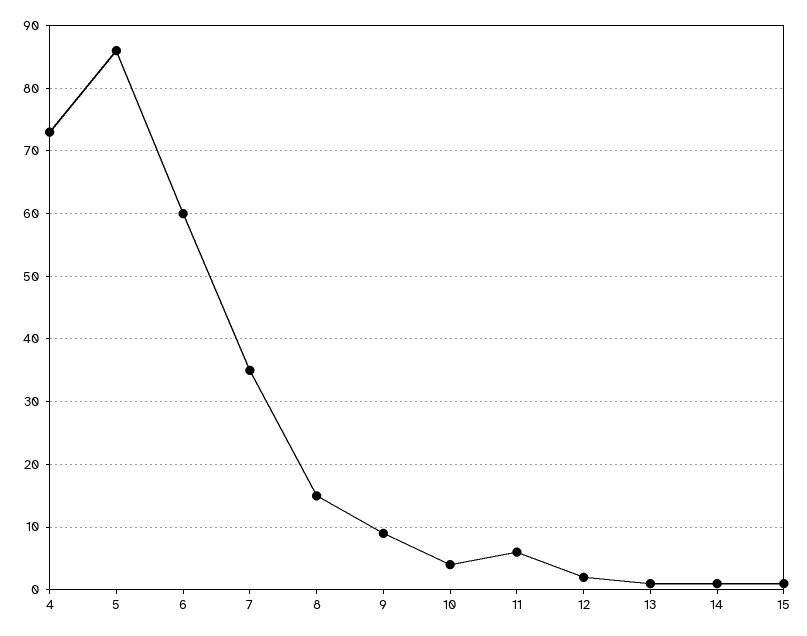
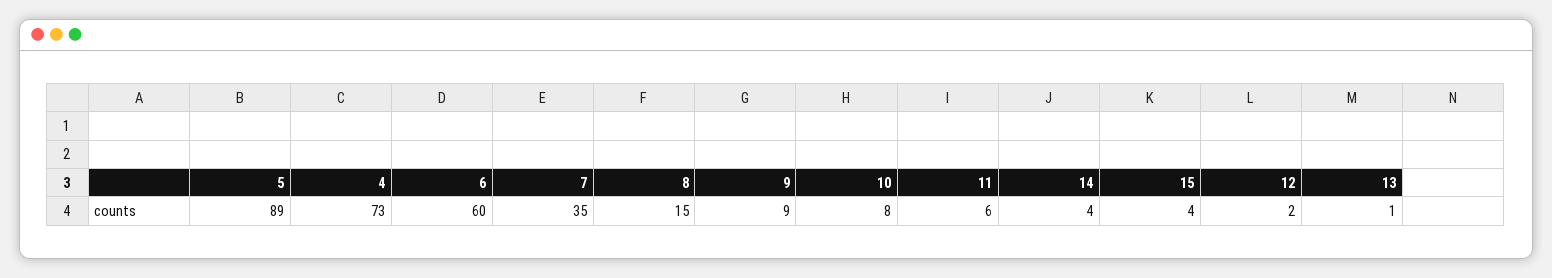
  {
    "4": 73,
-   "5": 86,
+   "5": 89,
    "6": 60,
    "7": 35,
    "8": 15,
    "9": 9,
-   "10": 4,
+   "10": 8,
    "11": 6,
    "12": 2,
    "13": 1,
-   "14": 1,
+   "14": 4,
-   "15": 1
+   "15": 4
  }

